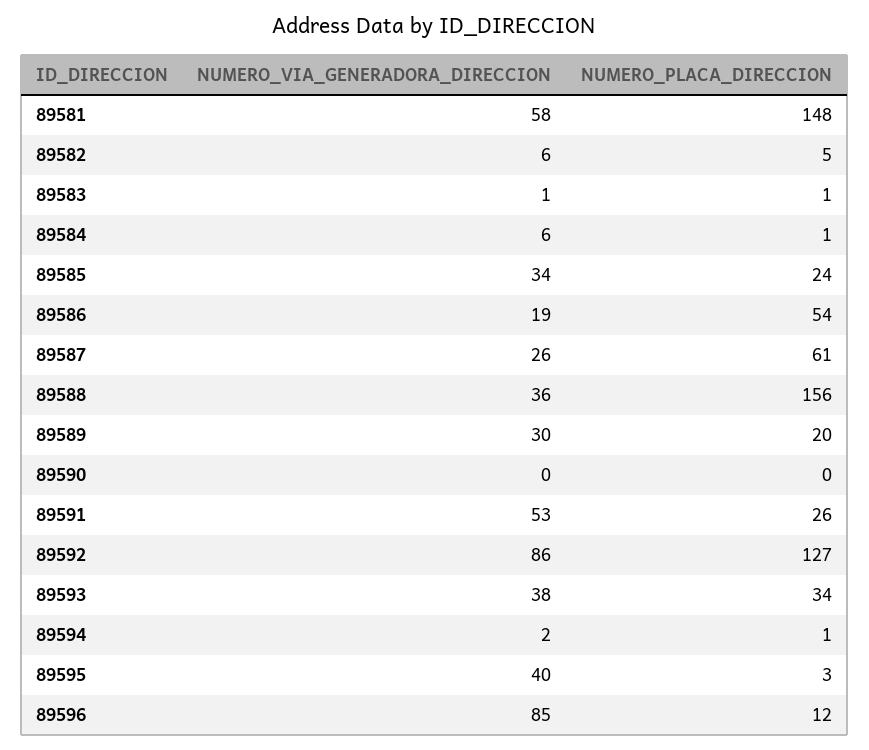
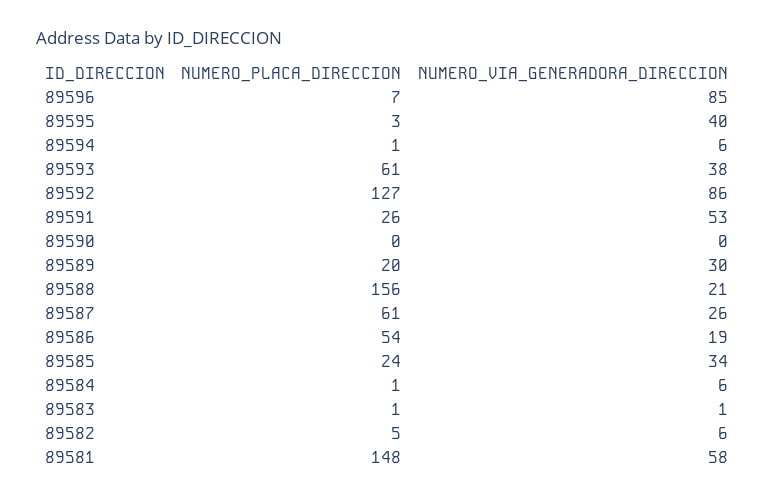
  {
    "NUMERO_VIA_GENERADORA_DIRECCION": {
      "89581": 58,
      "89582": 6,
      "89583": 1,
      "89584": 6,
      "89585": 34,
      "89586": 19,
      "89587": 26,
-     "89588": 36,
+     "89588": 21,
      "89589": 30,
      "89590": 0,
      "89591": 53,
      "89592": 86,
      "89593": 38,
-     "89594": 2,
+     "89594": 6,
      "89595": 40,
      "89596": 85
    },
    "NUMERO_PLACA_DIRECCION": {
      "89581": 148,
      "89582": 5,
      "89583": 1,
      "89584": 1,
      "89585": 24,
      "89586": 54,
      "89587": 61,
      "89588": 156,
      "89589": 20,
      "89590": 0,
      "89591": 26,
      "89592": 127,
-     "89593": 34,
+     "89593": 61,
      "89594": 1,
      "89595": 3,
-     "89596": 12
+     "89596": 7
    }
  }

